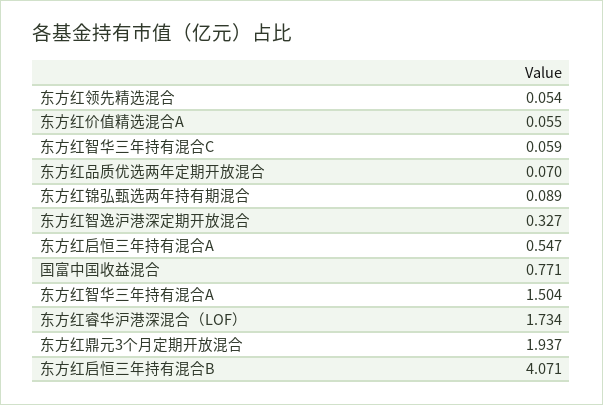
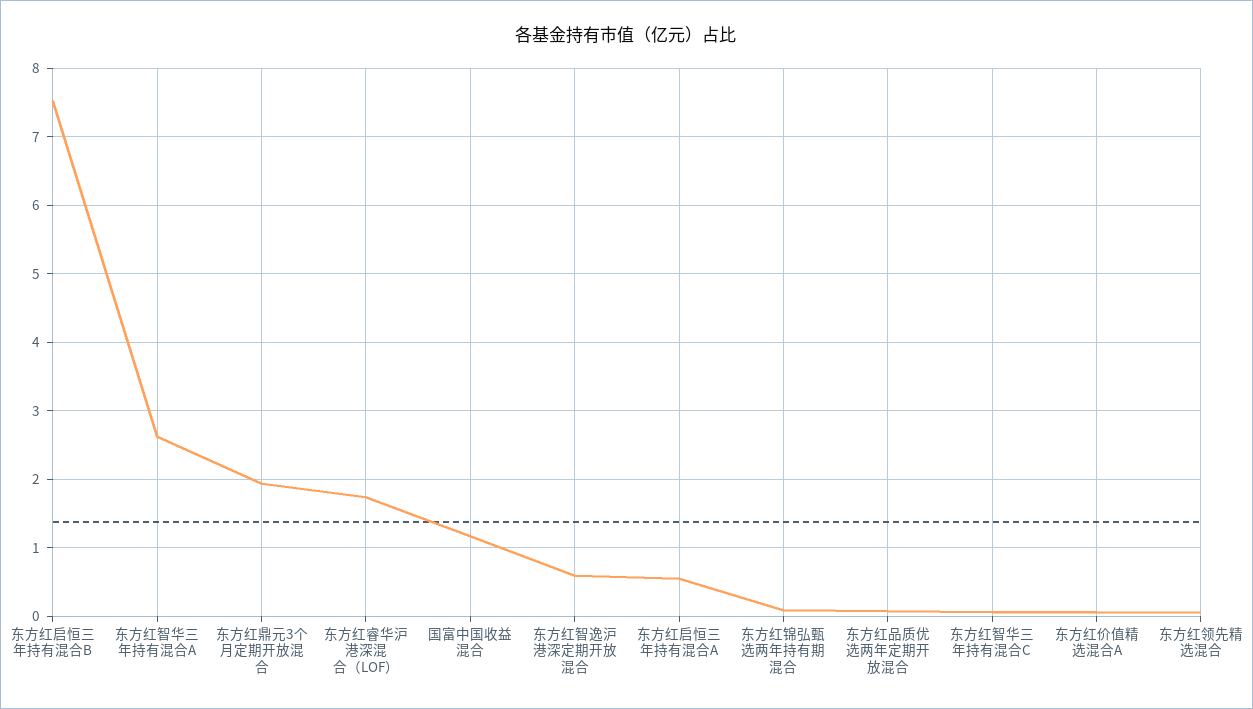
  {
    "东方红领先精选混合": 0.054,
    "东方红价值精选混合A": 0.055,
    "东方红智华三年持有混合C": 0.059,
    "东方红品质优选两年定期开放混合": 0.07,
    "东方红锦弘甄选两年持有期混合": 0.089,
-   "东方红智逸沪港深定期开放混合": 0.327,
+   "东方红智逸沪港深定期开放混合": 0.6,
    "东方红启恒三年持有混合A": 0.547,
-   "国富中国收益混合": 0.771,
+   "国富中国收益混合": 1.2,
-   "东方红智华三年持有混合A": 1.504,
+   "东方红智华三年持有混合A": 2.6,
    "东方红睿华沪港深混合（LOF）": 1.734,
    "东方红鼎元3个月定期开放混合": 1.937,
-   "东方红启恒三年持有混合B": 4.071
+   "东方红启恒三年持有混合B": 7.5
  }

